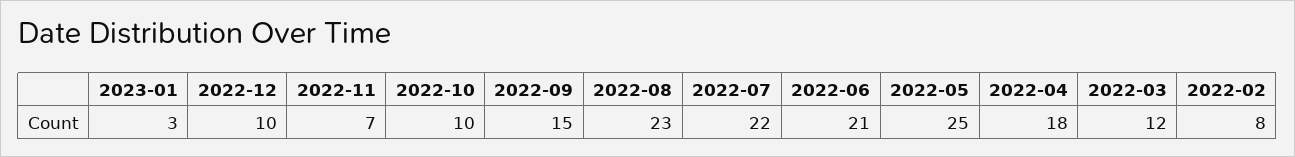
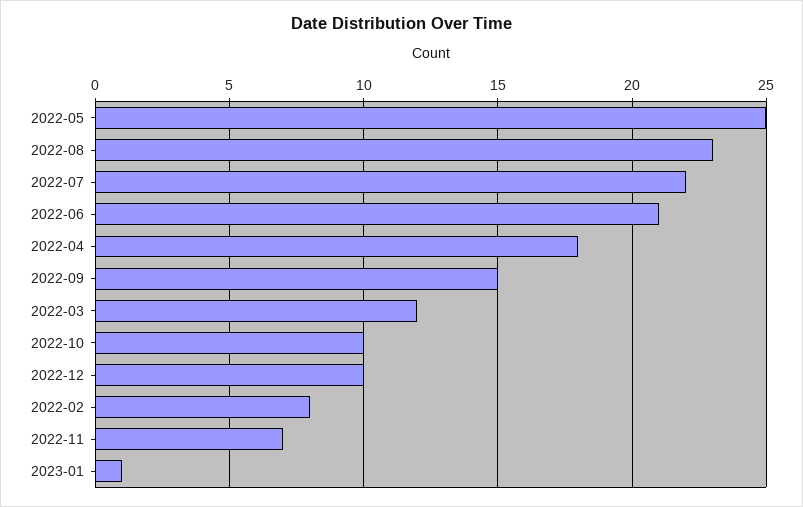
  {
-   "2023-01": 3,
+   "2023-01": 1,
    "2022-12": 10,
    "2022-11": 7,
    "2022-10": 10,
    "2022-09": 15,
    "2022-08": 23,
    "2022-07": 22,
    "2022-06": 21,
    "2022-05": 25,
    "2022-04": 18,
    "2022-03": 12,
    "2022-02": 8
  }

